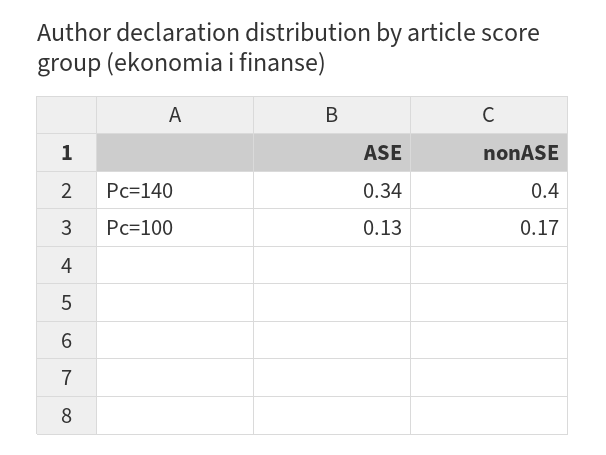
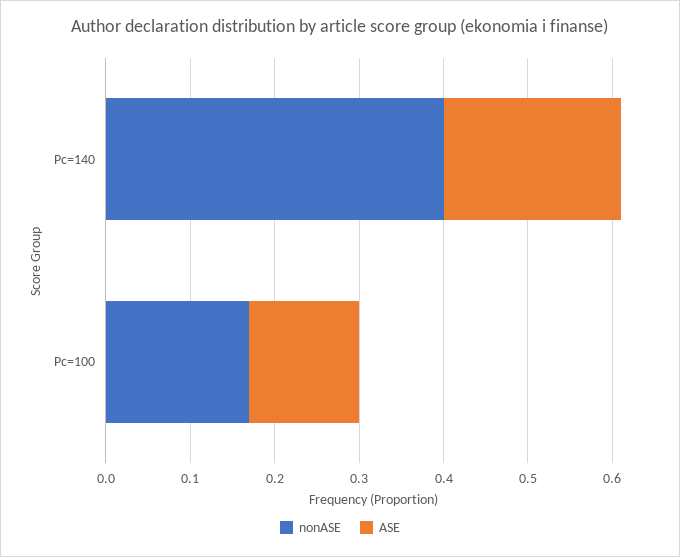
  {
    "ASE": {
-     "Pc=140": 0.34,
+     "Pc=140": 0.21,
      "Pc=100": 0.13
    },
    "nonASE": {
      "Pc=140": 0.4,
      "Pc=100": 0.17
    }
  }

